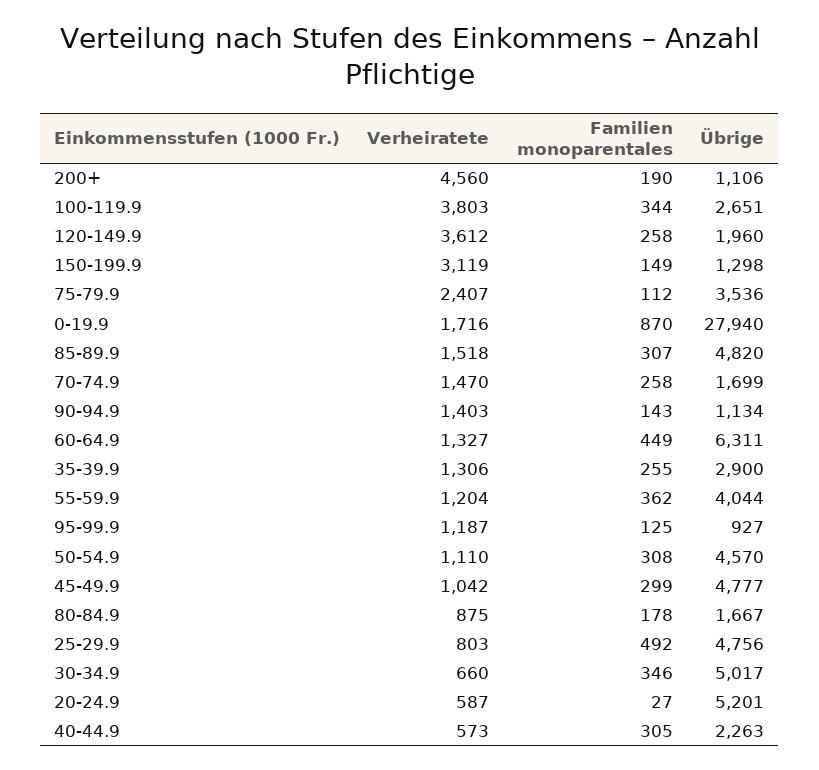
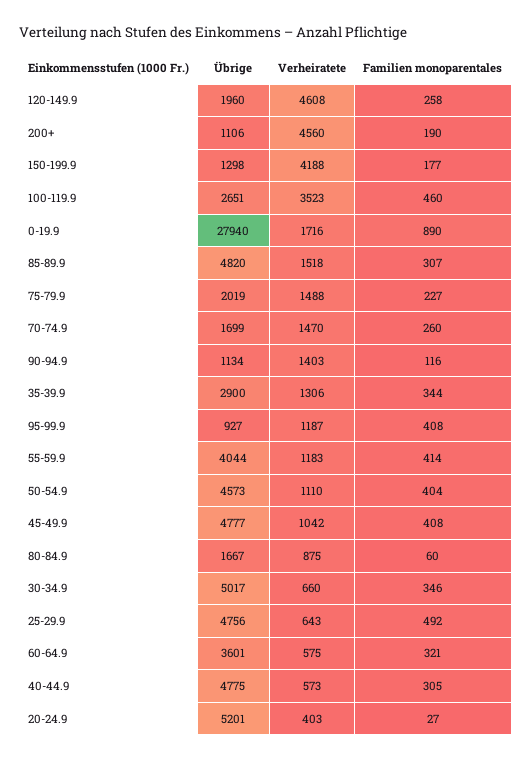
  {
    "Verheiratete": {
      "200+": 4560,
-     "100-119.9": 3803,
+     "100-119.9": 3523,
-     "120-149.9": 3612,
+     "120-149.9": 4608,
-     "150-199.9": 3119,
+     "150-199.9": 4188,
-     "75-79.9": 2407,
+     "75-79.9": 1488,
      "0-19.9": 1716,
      "85-89.9": 1518,
      "70-74.9": 1470,
      "90-94.9": 1403,
-     "60-64.9": 1327,
+     "60-64.9": 575,
      "35-39.9": 1306,
-     "55-59.9": 1204,
+     "55-59.9": 1183,
      "95-99.9": 1187,
      "50-54.9": 1110,
      "45-49.9": 1042,
      "80-84.9": 875,
-     "25-29.9": 803,
+     "25-29.9": 643,
      "30-34.9": 660,
-     "20-24.9": 587,
+     "20-24.9": 403,
      "40-44.9": 573
    },
    "Familien monoparentales": {
      "200+": 190,
-     "100-119.9": 344,
+     "100-119.9": 460,
      "120-149.9": 258,
-     "150-199.9": 149,
+     "150-199.9": 177,
-     "75-79.9": 112,
+     "75-79.9": 227,
-     "0-19.9": 870,
+     "0-19.9": 890,
      "85-89.9": 307,
-     "70-74.9": 258,
+     "70-74.9": 260,
-     "90-94.9": 143,
+     "90-94.9": 116,
-     "60-64.9": 449,
+     "60-64.9": 321,
-     "35-39.9": 255,
+     "35-39.9": 344,
-     "55-59.9": 362,
+     "55-59.9": 414,
-     "95-99.9": 125,
+     "95-99.9": 408,
-     "50-54.9": 308,
+     "50-54.9": 404,
-     "45-49.9": 299,
+     "45-49.9": 408,
-     "80-84.9": 178,
+     "80-84.9": 60,
      "25-29.9": 492,
      "30-34.9": 346,
      "20-24.9": 27,
      "40-44.9": 305
    },
    "Übrige": {
      "200+": 1106,
      "100-119.9": 2651,
      "120-149.9": 1960,
      "150-199.9": 1298,
-     "75-79.9": 3536,
+     "75-79.9": 2019,
      "0-19.9": 27940,
      "85-89.9": 4820,
      "70-74.9": 1699,
      "90-94.9": 1134,
-     "60-64.9": 6311,
+     "60-64.9": 3601,
      "35-39.9": 2900,
      "55-59.9": 4044,
      "95-99.9": 927,
-     "50-54.9": 4570,
+     "50-54.9": 4573,
      "45-49.9": 4777,
      "80-84.9": 1667,
      "25-29.9": 4756,
      "30-34.9": 5017,
      "20-24.9": 5201,
-     "40-44.9": 2263
+     "40-44.9": 4775
    }
  }

